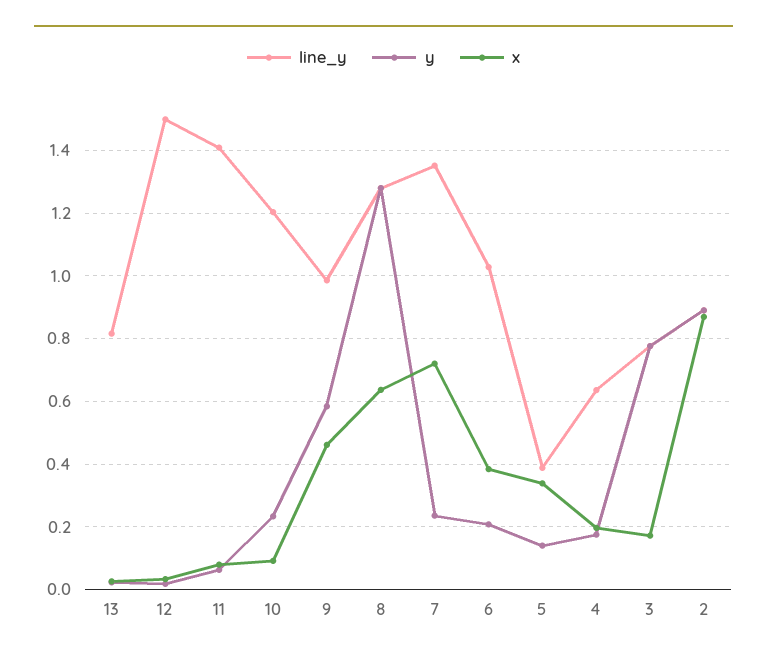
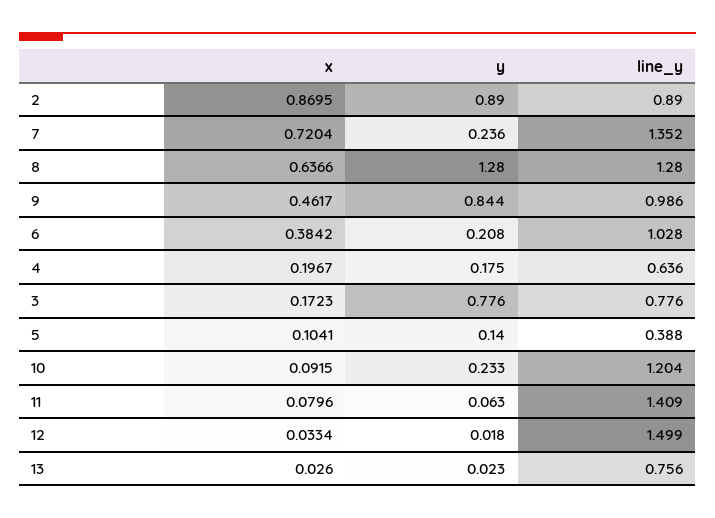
  {
    "line_y": {
-     "13": 0.82,
+     "13": 0.756,
      "12": 1.499,
      "11": 1.409,
      "10": 1.204,
      "9": 0.986,
      "8": 1.28,
      "7": 1.352,
      "6": 1.028,
      "5": 0.388,
      "4": 0.636,
      "3": 0.776,
      "2": 0.89
    },
    "y": {
      "13": 0.023,
      "12": 0.018,
      "11": 0.063,
      "10": 0.233,
-     "9": 0.58,
+     "9": 0.844,
      "8": 1.28,
      "7": 0.236,
      "6": 0.208,
      "5": 0.14,
      "4": 0.175,
      "3": 0.776,
      "2": 0.89
    },
    "x": {
      "13": 0.026,
      "12": 0.0334,
      "11": 0.0796,
      "10": 0.0915,
      "9": 0.4617,
      "8": 0.6366,
      "7": 0.7204,
      "6": 0.3842,
-     "5": 0.34,
+     "5": 0.1041,
      "4": 0.1967,
      "3": 0.1723,
      "2": 0.8695
    }
  }

